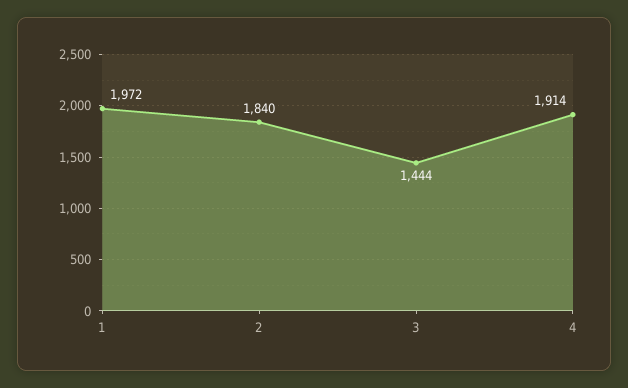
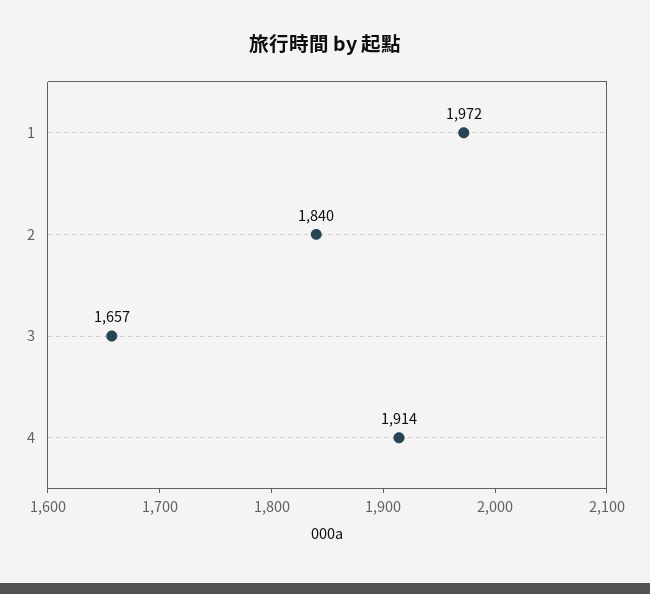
  {
    "1": 1972,
    "2": 1840,
-   "3": 1444,
+   "3": 1657,
    "4": 1914
  }

